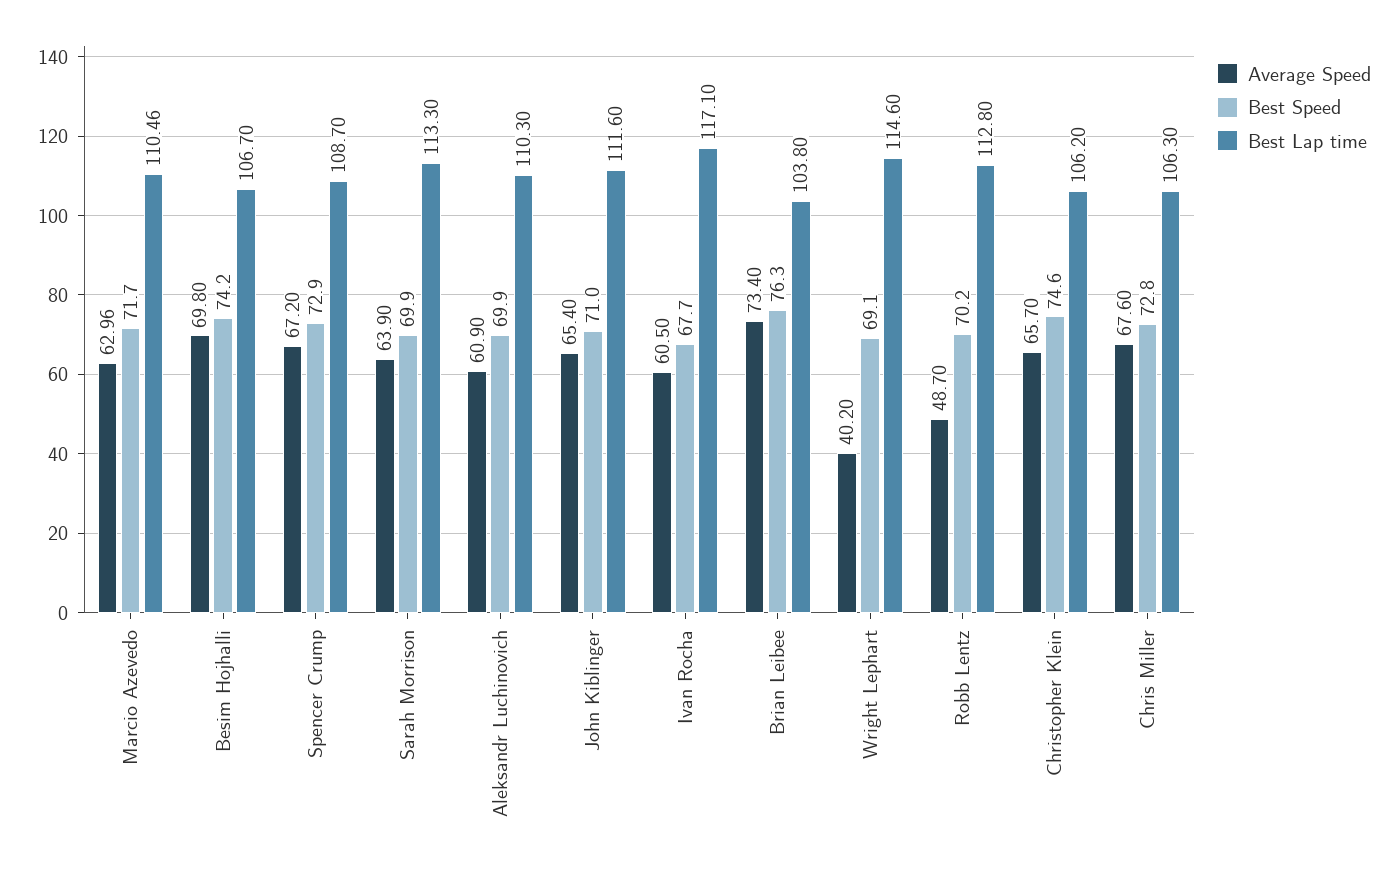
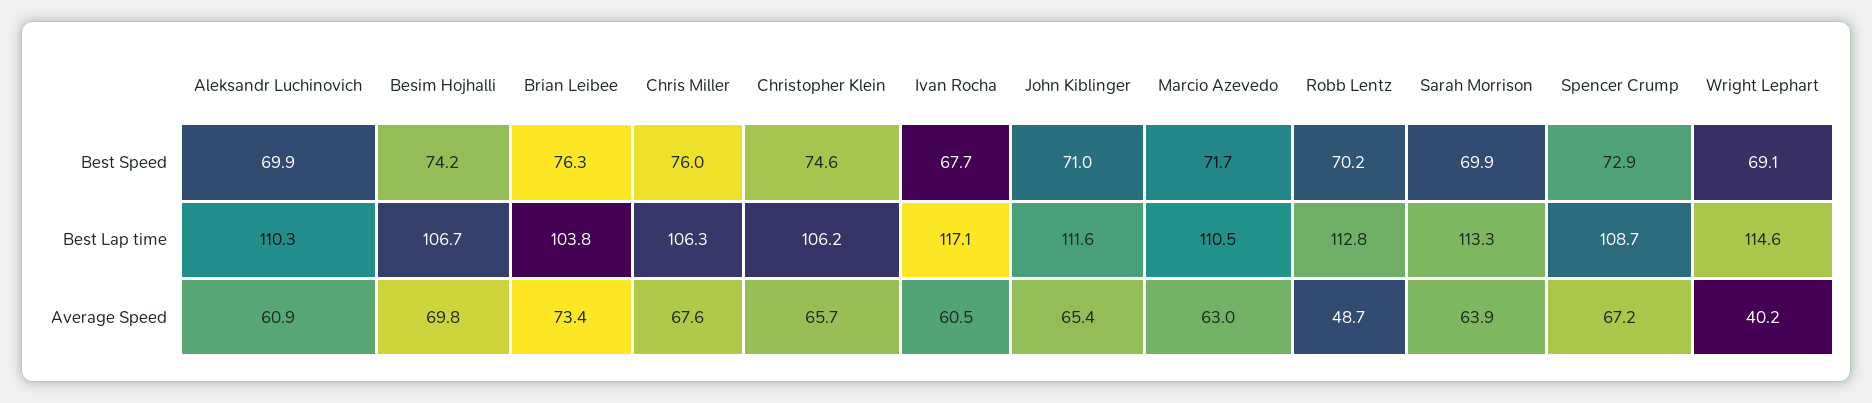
  {
    "Average Speed": {
      "Marcio Azevedo": 62.96,
      "Besim Hojhalli": 69.8,
      "Spencer Crump": 67.2,
      "Sarah Morrison": 63.9,
      "Aleksandr Luchinovich": 60.9,
      "John Kiblinger": 65.4,
      "Ivan Rocha": 60.5,
      "Brian Leibee": 73.4,
      "Wright Lephart": 40.2,
      "Robb Lentz": 48.7,
      "Christopher Klein": 65.7,
      "Chris Miller": 67.6
    },
    "Best Speed": {
      "Marcio Azevedo": 71.7,
      "Besim Hojhalli": 74.2,
      "Spencer Crump": 72.9,
      "Sarah Morrison": 69.9,
      "Aleksandr Luchinovich": 69.9,
      "John Kiblinger": 71,
      "Ivan Rocha": 67.7,
      "Brian Leibee": 76.3,
      "Wright Lephart": 69.1,
      "Robb Lentz": 70.2,
      "Christopher Klein": 74.6,
-     "Chris Miller": 72.8
+     "Chris Miller": 76
    },
    "Best Lap time": {
      "Marcio Azevedo": 110.46,
      "Besim Hojhalli": 106.7,
      "Spencer Crump": 108.7,
      "Sarah Morrison": 113.3,
      "Aleksandr Luchinovich": 110.3,
      "John Kiblinger": 111.6,
      "Ivan Rocha": 117.1,
      "Brian Leibee": 103.8,
      "Wright Lephart": 114.6,
      "Robb Lentz": 112.8,
      "Christopher Klein": 106.2,
      "Chris Miller": 106.3
    }
  }

